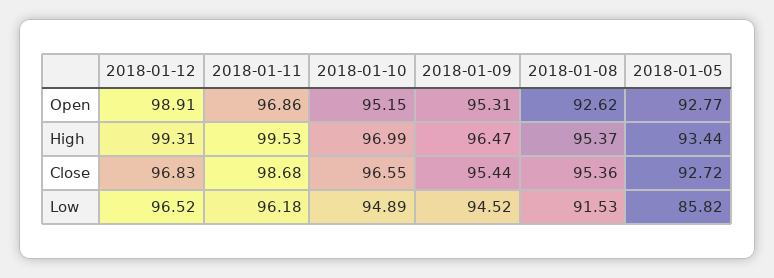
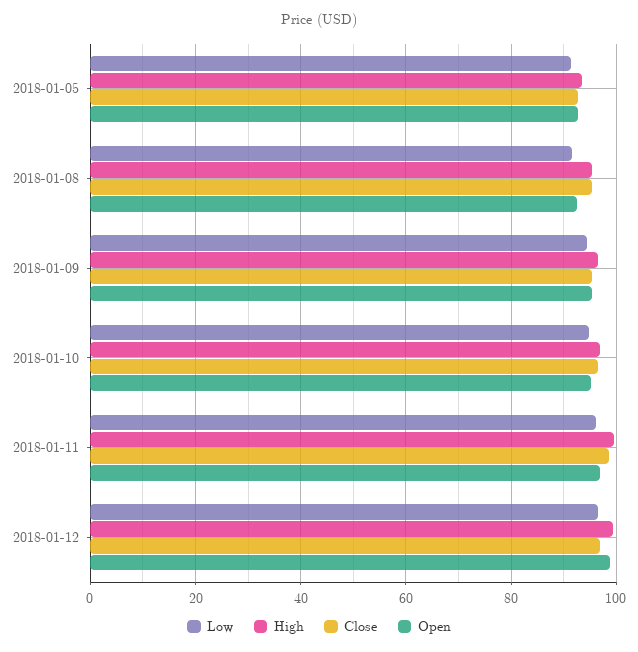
  {
    "Open": {
      "2018-01-12": 98.91,
      "2018-01-11": 96.86,
      "2018-01-10": 95.15,
      "2018-01-09": 95.31,
      "2018-01-08": 92.62,
      "2018-01-05": 92.77
    },
    "High": {
      "2018-01-12": 99.31,
      "2018-01-11": 99.53,
      "2018-01-10": 96.99,
      "2018-01-09": 96.47,
      "2018-01-08": 95.37,
      "2018-01-05": 93.44
    },
    "Close": {
      "2018-01-12": 96.83,
      "2018-01-11": 98.68,
      "2018-01-10": 96.55,
      "2018-01-09": 95.44,
      "2018-01-08": 95.36,
      "2018-01-05": 92.72
    },
    "Low": {
      "2018-01-12": 96.52,
      "2018-01-11": 96.18,
      "2018-01-10": 94.89,
      "2018-01-09": 94.52,
      "2018-01-08": 91.53,
-     "2018-01-05": 85.82
+     "2018-01-05": 92
    }
  }

